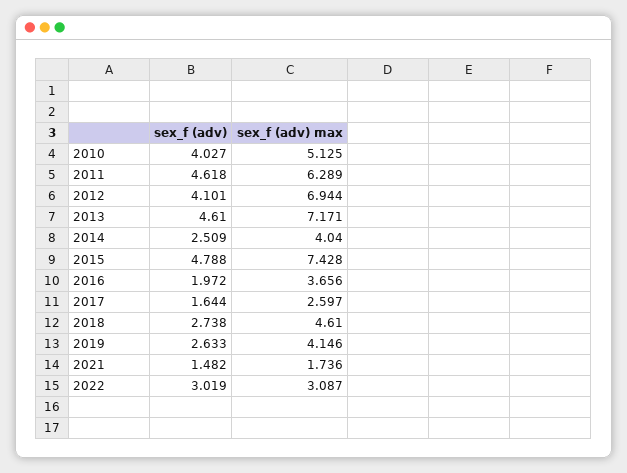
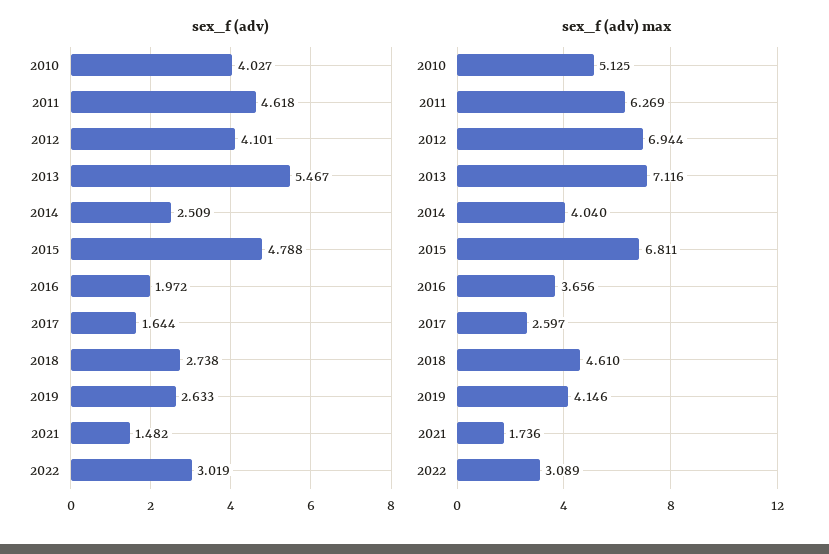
  {
    "sex_f (adv)": {
      "2010": 4.027,
      "2011": 4.618,
      "2012": 4.101,
-     "2013": 4.61,
+     "2013": 5.467,
      "2014": 2.509,
      "2015": 4.788,
      "2016": 1.972,
      "2017": 1.644,
      "2018": 2.738,
      "2019": 2.633,
      "2021": 1.482,
      "2022": 3.019
    },
    "sex_f (adv) max": {
      "2010": 5.125,
-     "2011": 6.289,
+     "2011": 6.269,
      "2012": 6.944,
-     "2013": 7.171,
+     "2013": 7.116,
      "2014": 4.04,
-     "2015": 7.428,
+     "2015": 6.811,
      "2016": 3.656,
      "2017": 2.597,
      "2018": 4.61,
      "2019": 4.146,
      "2021": 1.736,
-     "2022": 3.087
+     "2022": 3.089
    }
  }

